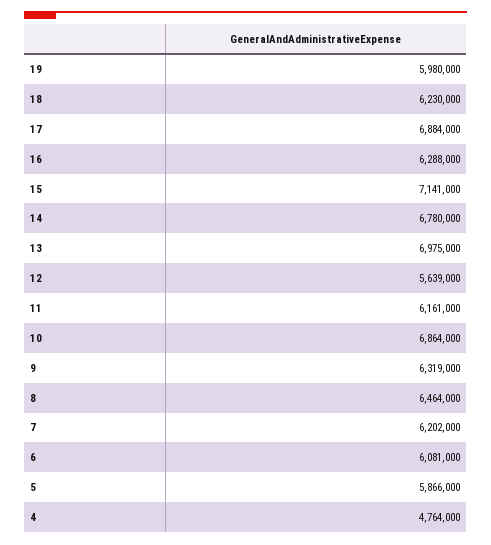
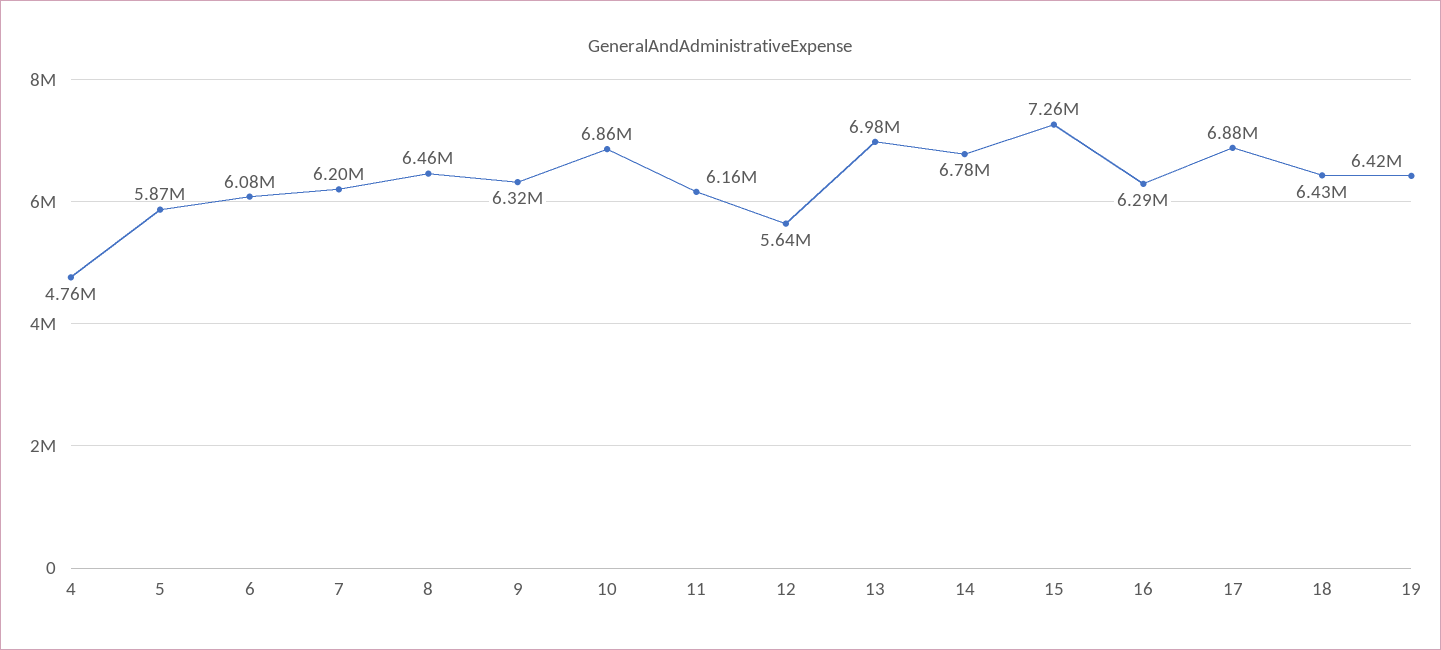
  {
-   "19": 5980000,
+   "19": 6420000,
-   "18": 6230000,
+   "18": 6430000,
    "17": 6884000,
    "16": 6288000,
-   "15": 7141000,
+   "15": 7260000,
    "14": 6780000,
    "13": 6975000,
    "12": 5639000,
    "11": 6161000,
    "10": 6864000,
    "9": 6319000,
    "8": 6464000,
    "7": 6202000,
    "6": 6081000,
    "5": 5866000,
    "4": 4764000
  }

